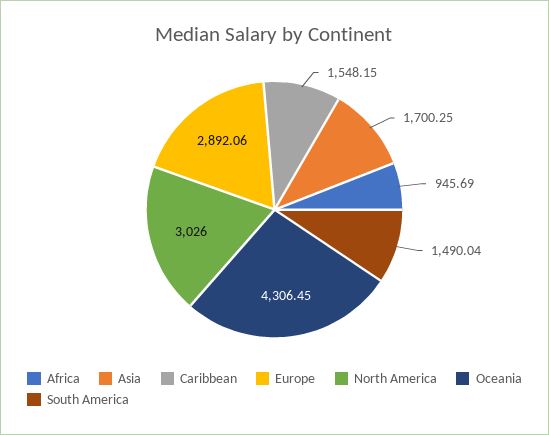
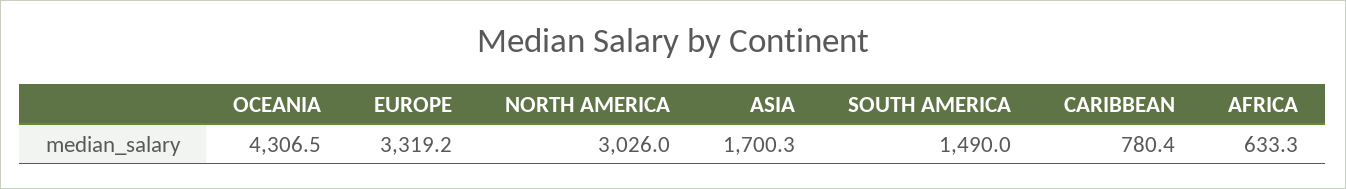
  {
-   "Africa": 945.69,
+   "Africa": 633.3,
    "Asia": 1700.25,
-   "Caribbean": 1548.15,
+   "Caribbean": 780.4,
-   "Europe": 2892.06,
+   "Europe": 3319.2,
    "North America": 3026,
    "Oceania": 4306.45,
    "South America": 1490.04
  }

